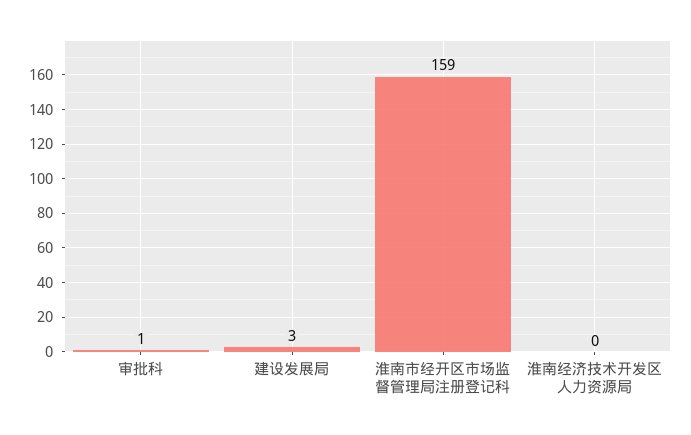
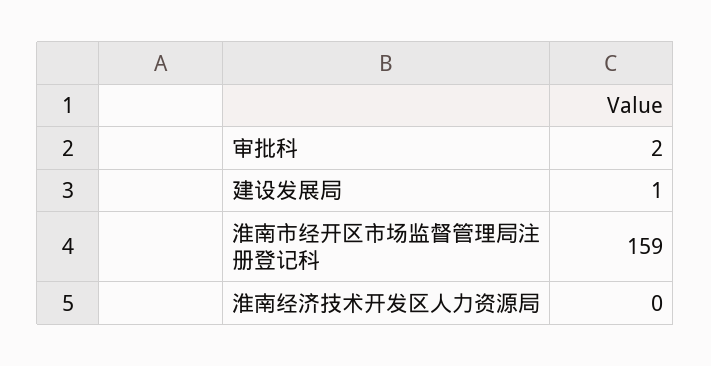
  {
-   "审批科": 1,
+   "审批科": 2,
-   "建设发展局": 3,
+   "建设发展局": 1,
    "淮南市经开区市场监督管理局注册登记科": 159,
    "淮南经济技术开发区人力资源局": 0
  }

